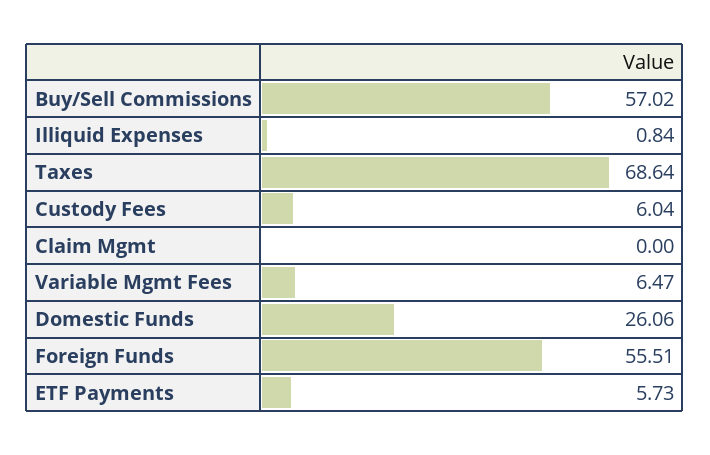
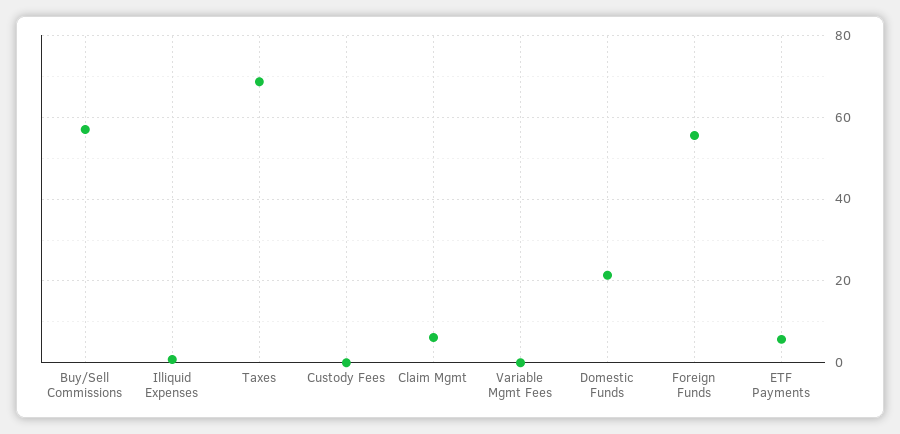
  {
    "Buy/Sell Commissions": 57.02,
    "Illiquid Expenses": 0.84,
    "Taxes": 68.64,
-   "Custody Fees": 6.04,
+   "Custody Fees": 0,
-   "Claim Mgmt": 0,
+   "Claim Mgmt": 6,
-   "Variable Mgmt Fees": 6.47,
+   "Variable Mgmt Fees": 0,
-   "Domestic Funds": 26.06,
+   "Domestic Funds": 22,
    "Foreign Funds": 55.51,
    "ETF Payments": 5.73
  }

